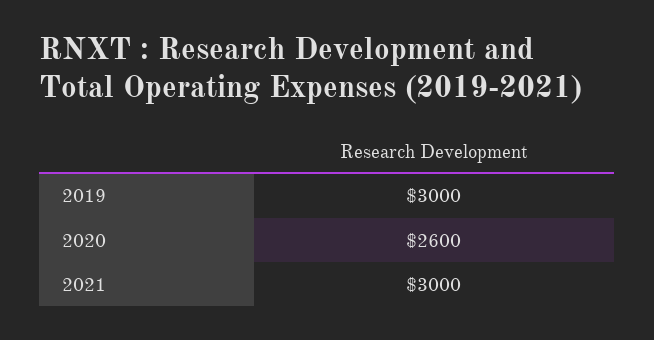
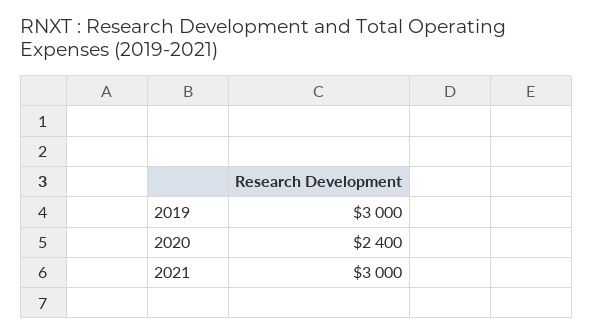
  {
    "2019": 3000,
-   "2020": 2600,
+   "2020": 2400,
    "2021": 3000
  }

